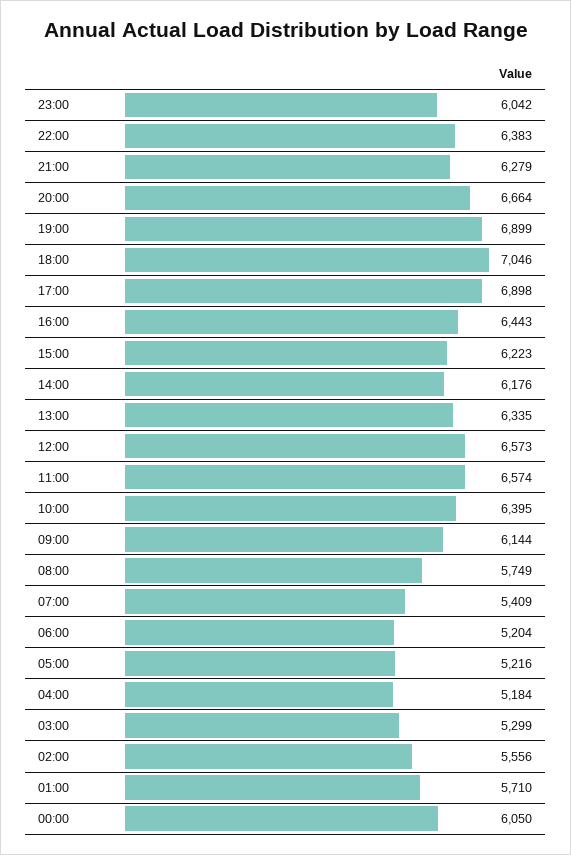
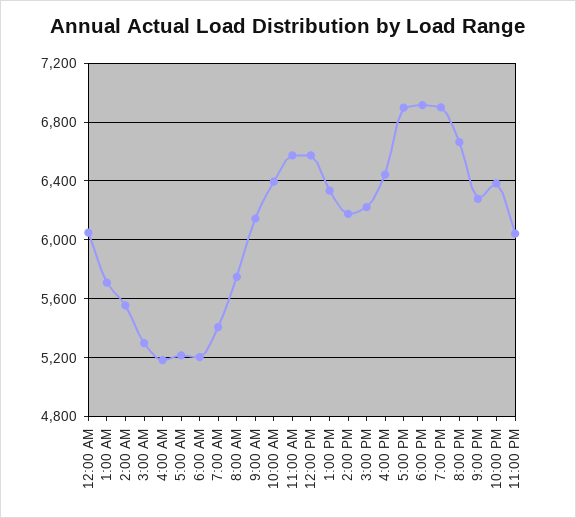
  {
    "23:00": 6042,
    "22:00": 6383,
    "21:00": 6279,
    "20:00": 6664,
    "19:00": 6899,
-   "18:00": 7046,
+   "18:00": 6900,
    "17:00": 6898,
    "16:00": 6443,
    "15:00": 6223,
    "14:00": 6176,
    "13:00": 6335,
    "12:00": 6573,
    "11:00": 6574,
    "10:00": 6395,
    "09:00": 6144,
    "08:00": 5749,
    "07:00": 5409,
    "06:00": 5204,
    "05:00": 5216,
    "04:00": 5184,
    "03:00": 5299,
    "02:00": 5556,
    "01:00": 5710,
    "00:00": 6050
  }

